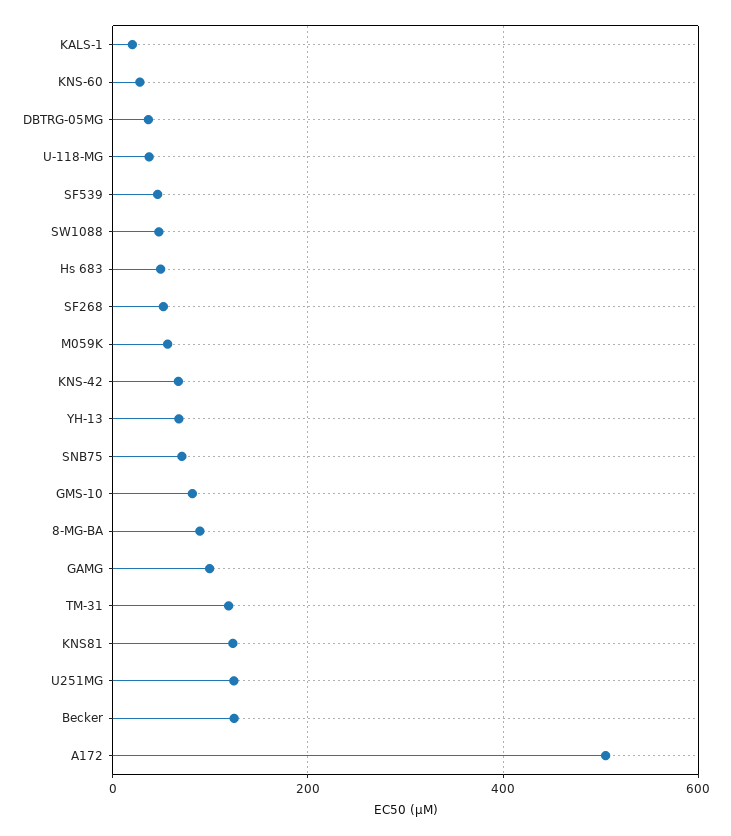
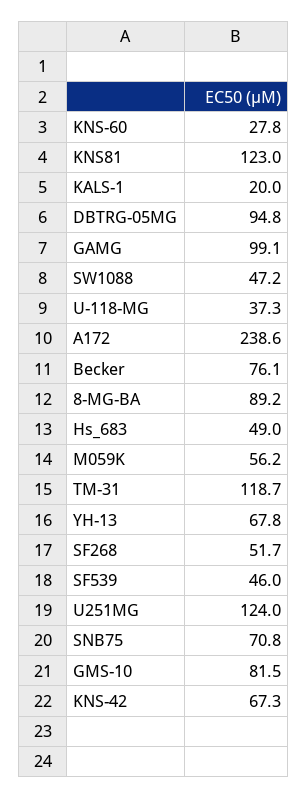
  {
    "KALS-1": 20,
    "KNS-60": 27.8,
-   "DBTRG-05MG": 40,
+   "DBTRG-05MG": 94.8,
    "U-118-MG": 37.3,
    "SF539": 46,
    "SW1088": 47.2,
    "Hs 683": 49,
    "SF268": 51.7,
    "M059K": 56.2,
    "KNS-42": 67.3,
    "YH-13": 67.8,
    "SNB75": 70.8,
    "GMS-10": 81.5,
    "8-MG-BA": 89.2,
    "GAMG": 99.1,
    "TM-31": 118.7,
    "KNS81": 123,
    "U251MG": 124,
-   "Becker": 120,
+   "Becker": 76.1,
-   "A172": 500
+   "A172": 238.6
  }

